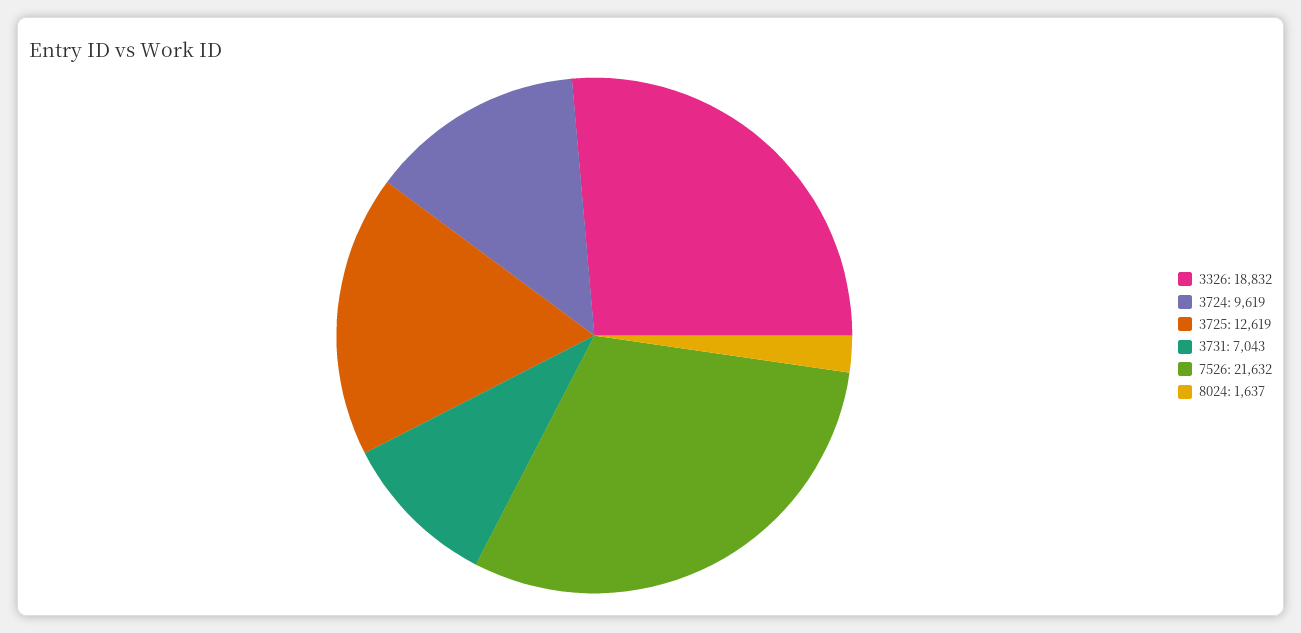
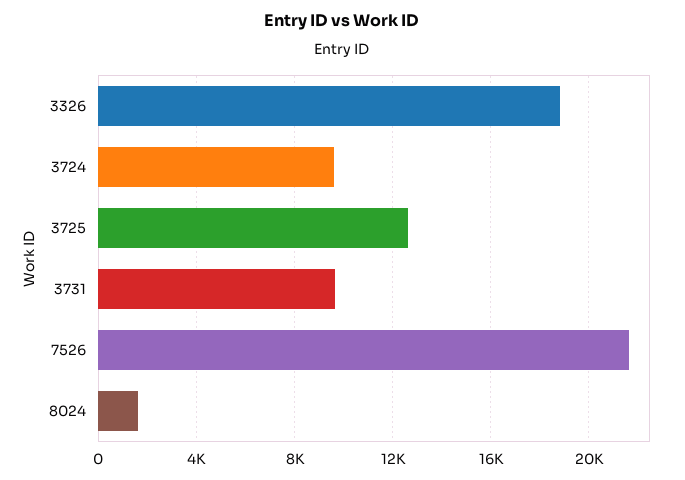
  {
    "3326": 18832,
    "3724": 9619,
    "3725": 12619,
-   "3731": 7043,
+   "3731": 9500,
    "7526": 21632,
    "8024": 1637
  }

